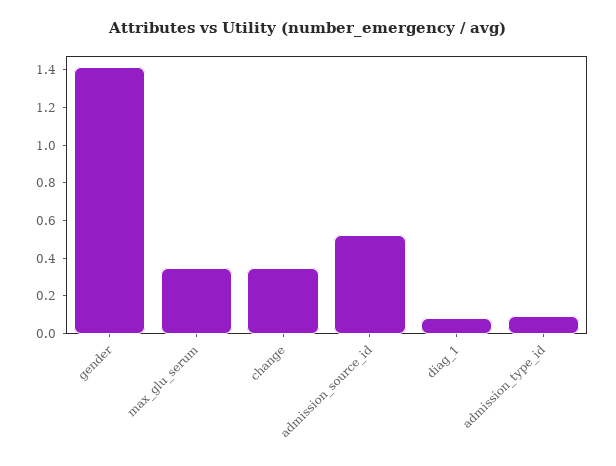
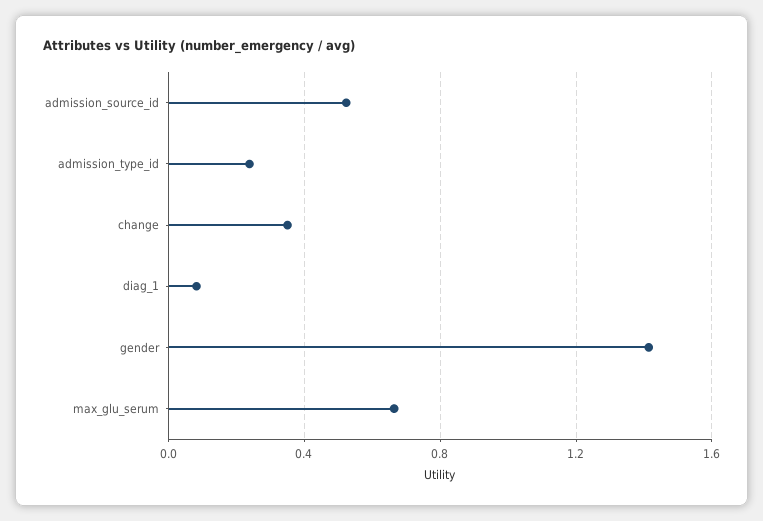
  {
    "gender": 1.4,
-   "max_glu_serum": 0.35,
+   "max_glu_serum": 0.65,
    "change": 0.35,
    "admission_source_id": 0.5,
    "diag_1": 0.1,
-   "admission_type_id": 0.1
+   "admission_type_id": 0.25
  }

